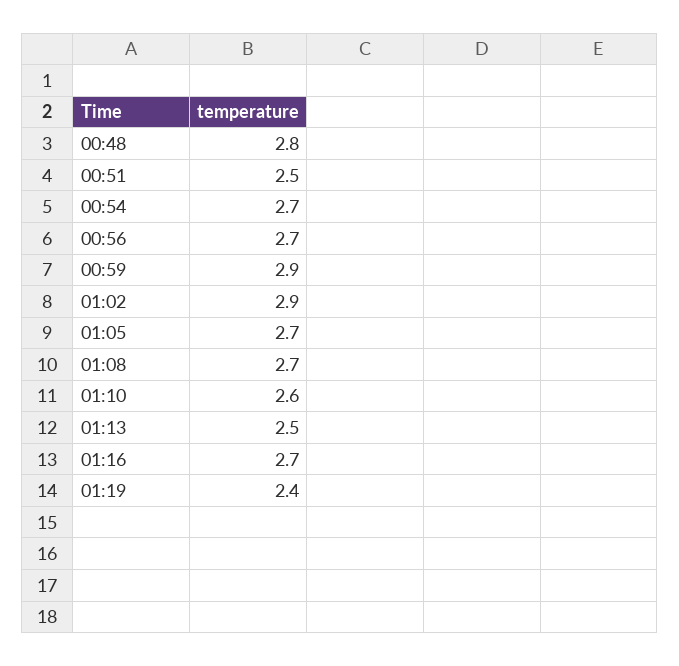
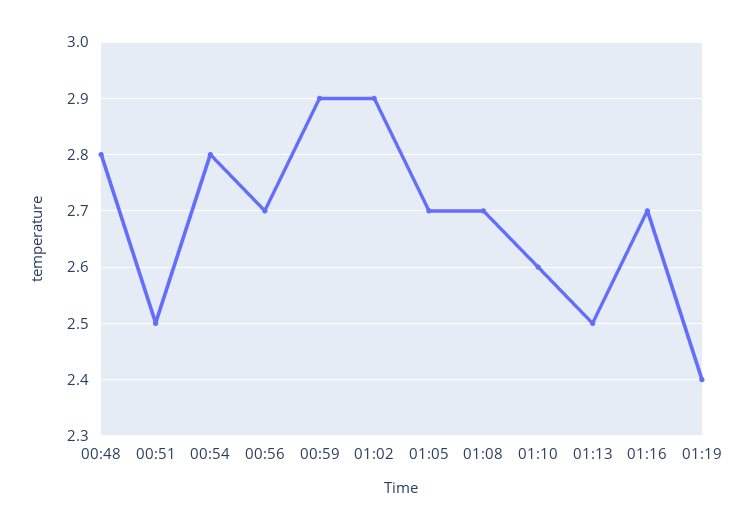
  {
    "00:48": 2.8,
    "00:51": 2.5,
-   "00:54": 2.7,
+   "00:54": 2.8,
    "00:56": 2.7,
    "00:59": 2.9,
    "01:02": 2.9,
    "01:05": 2.7,
    "01:08": 2.7,
    "01:10": 2.6,
    "01:13": 2.5,
    "01:16": 2.7,
    "01:19": 2.4
  }

